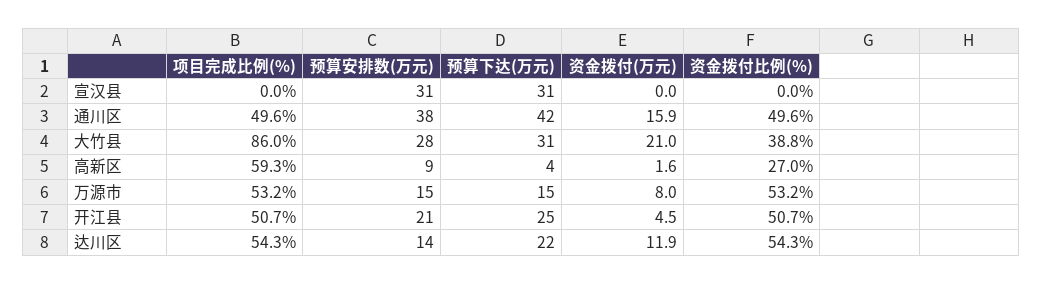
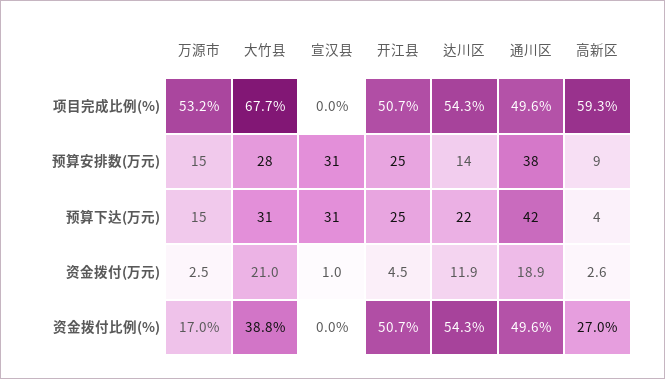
  {
    "项目完成比例(%)": {
      "宣汉县": 0,
      "通川区": 49.6,
-     "大竹县": 86,
+     "大竹县": 67.7,
      "高新区": 59.3,
      "万源市": 53.2,
      "开江县": 50.7,
      "达川区": 54.3
    },
    "预算安排数(万元)": {
      "宣汉县": 31,
      "通川区": 38,
      "大竹县": 28,
      "高新区": 9,
      "万源市": 15,
-     "开江县": 21,
+     "开江县": 25,
      "达川区": 14
    },
    "预算下达(万元)": {
      "宣汉县": 31,
      "通川区": 42,
      "大竹县": 31,
      "高新区": 4,
      "万源市": 15,
      "开江县": 25,
      "达川区": 22
    },
    "资金拨付(万元)": {
-     "宣汉县": 0,
+     "宣汉县": 1,
-     "通川区": 15.9,
+     "通川区": 18.9,
      "大竹县": 21,
-     "高新区": 1.6,
+     "高新区": 2.6,
-     "万源市": 8,
+     "万源市": 2.5,
      "开江县": 4.5,
      "达川区": 11.9
    },
    "资金拨付比例(%)": {
      "宣汉县": 0,
      "通川区": 49.6,
      "大竹县": 38.8,
      "高新区": 27,
-     "万源市": 53.2,
+     "万源市": 17,
      "开江县": 50.7,
      "达川区": 54.3
    }
  }

